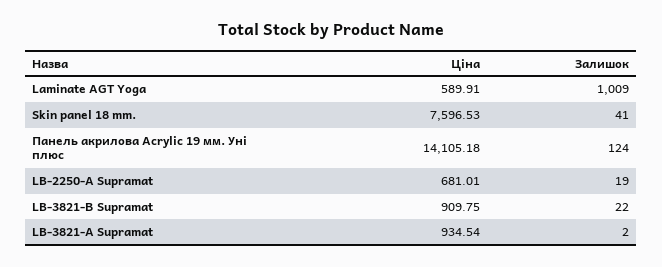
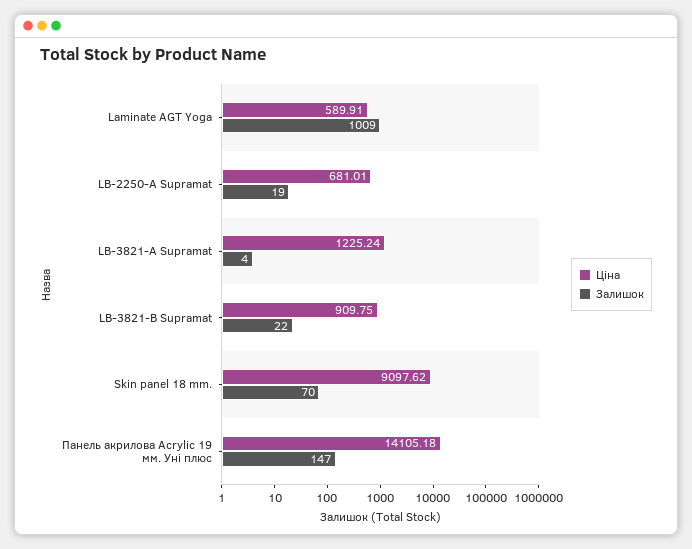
  {
    "Ціна": {
      "Laminate AGT Yoga": 589.91,
-     "Skin panel 18 mm.": 7596.53,
+     "Skin panel 18 mm.": 9097.62,
      "Панель акрилова Acrylic 19 мм. Уні плюс": 14105.18,
      "LB-2250-А Supramat": 681.01,
      "LB-3821-В Supramat": 909.75,
-     "LB-3821-А Supramat": 934.54
+     "LB-3821-А Supramat": 1225.24
    },
    "Залишок": {
      "Laminate AGT Yoga": 1009,
-     "Skin panel 18 mm.": 41,
+     "Skin panel 18 mm.": 70,
-     "Панель акрилова Acrylic 19 мм. Уні плюс": 124,
+     "Панель акрилова Acrylic 19 мм. Уні плюс": 147,
      "LB-2250-А Supramat": 19,
      "LB-3821-В Supramat": 22,
-     "LB-3821-А Supramat": 2
+     "LB-3821-А Supramat": 4
    }
  }

